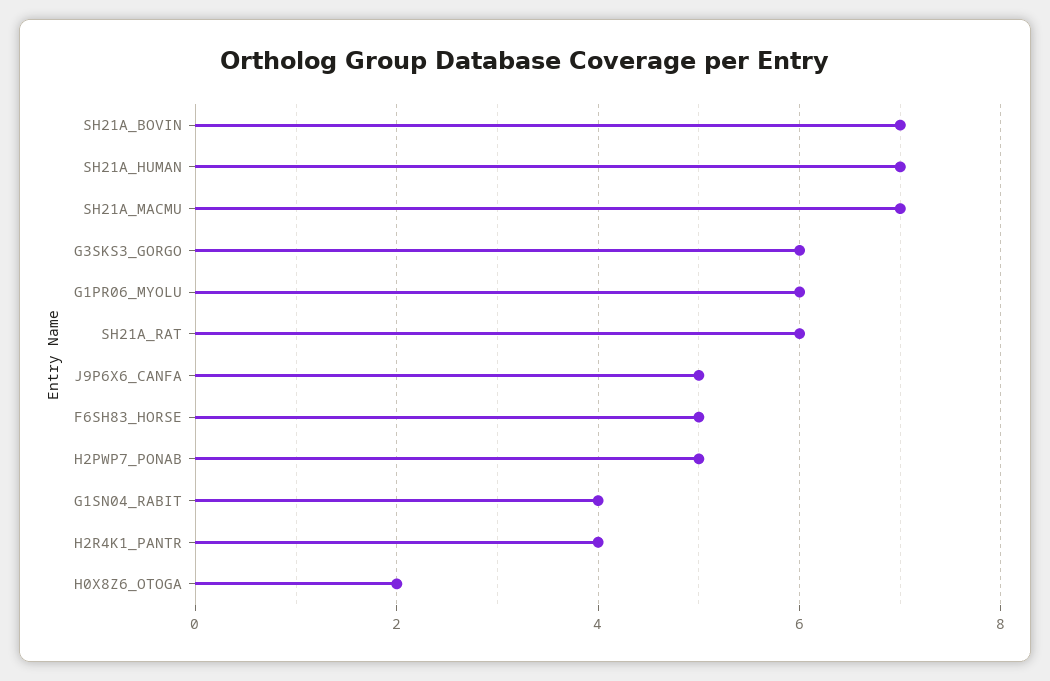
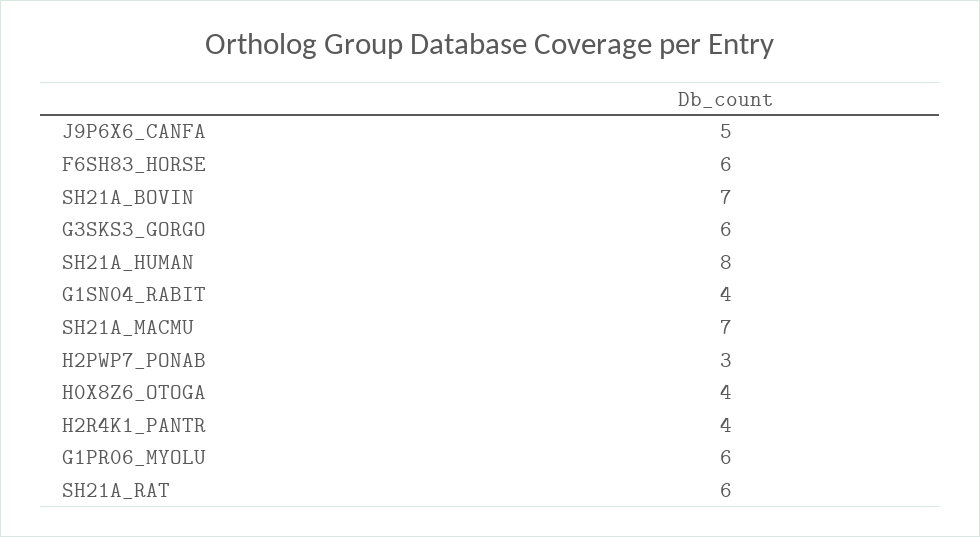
  {
    "SH21A_BOVIN": 7,
-   "SH21A_HUMAN": 7,
+   "SH21A_HUMAN": 8,
    "SH21A_MACMU": 7,
    "G3SKS3_GORGO": 6,
    "G1PR06_MYOLU": 6,
    "SH21A_RAT": 6,
    "J9P6X6_CANFA": 5,
-   "F6SH83_HORSE": 5,
+   "F6SH83_HORSE": 6,
-   "H2PWP7_PONAB": 5,
+   "H2PWP7_PONAB": 3,
    "G1SN04_RABIT": 4,
    "H2R4K1_PANTR": 4,
-   "H0X8Z6_OTOGA": 2
+   "H0X8Z6_OTOGA": 4
  }

